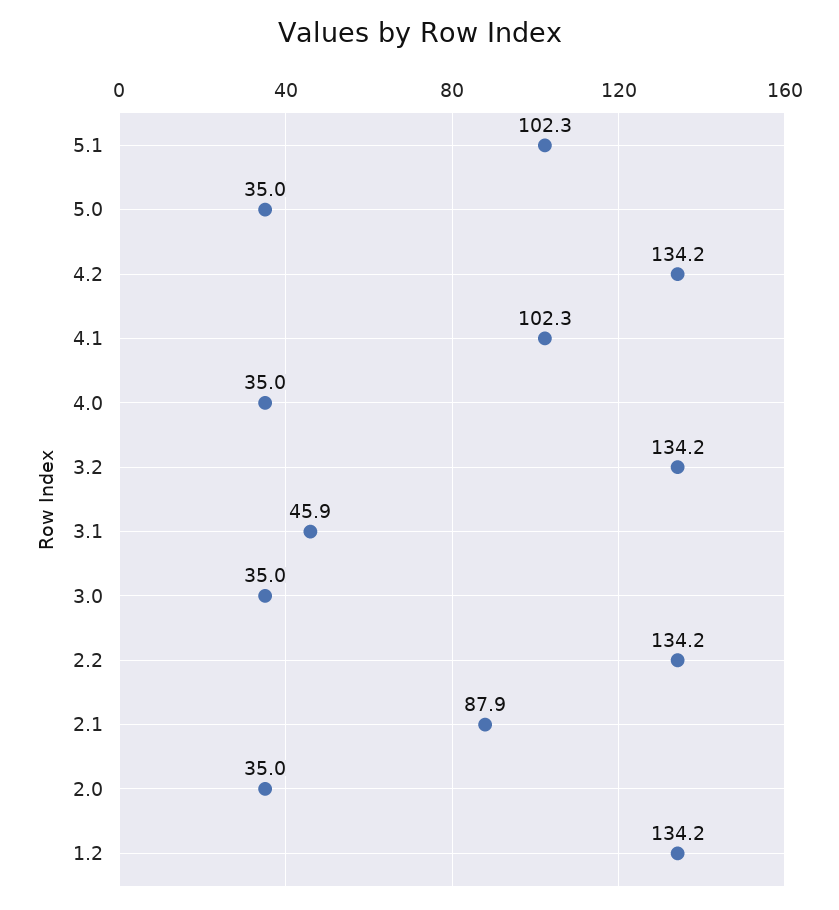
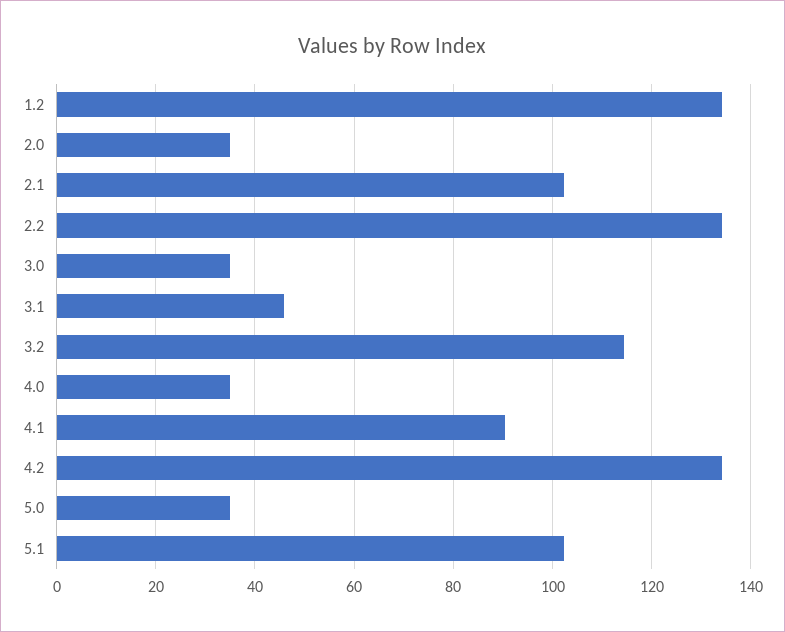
  {
    "5.1": 102.3,
    "5.0": 35,
    "4.2": 134.2,
-   "4.1": 102.3,
+   "4.1": 90,
    "4.0": 35,
-   "3.2": 134.2,
+   "3.2": 114,
    "3.1": 45.9,
    "3.0": 35,
    "2.2": 134.2,
-   "2.1": 87.9,
+   "2.1": 102,
    "2.0": 35,
    "1.2": 134.2
  }

